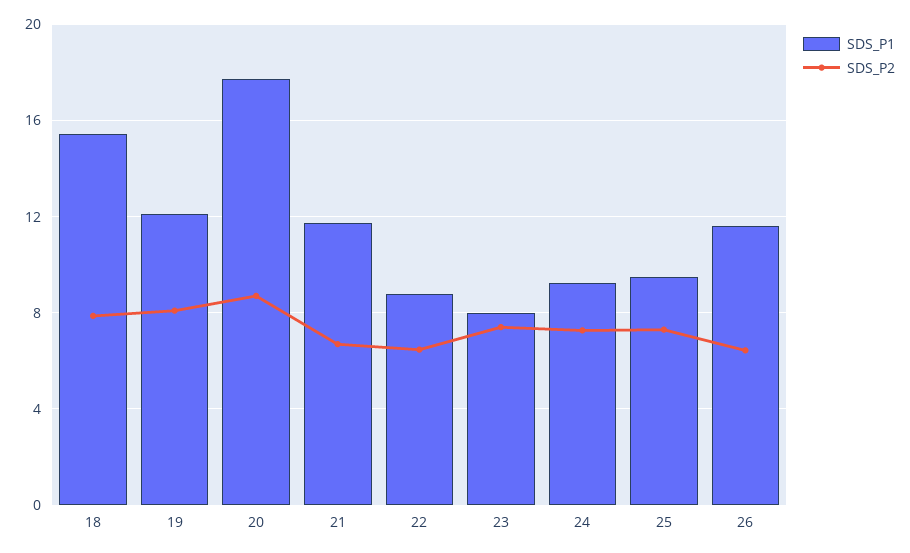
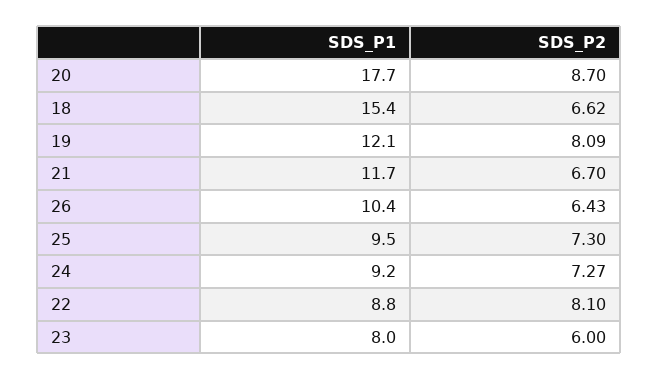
  {
    "SDS_P1": {
      "18": 15.4,
      "19": 12.1,
      "20": 17.7,
      "21": 11.7,
      "22": 8.8,
      "23": 8,
      "24": 9.2,
      "25": 9.5,
-     "26": 11.5
+     "26": 10.4
    },
    "SDS_P2": {
-     "18": 8,
+     "18": 6.62,
      "19": 8.09,
      "20": 8.7,
      "21": 6.7,
-     "22": 6.5,
+     "22": 8.1,
-     "23": 7.5,
+     "23": 6,
      "24": 7.27,
      "25": 7.3,
      "26": 6.43
    }
  }

